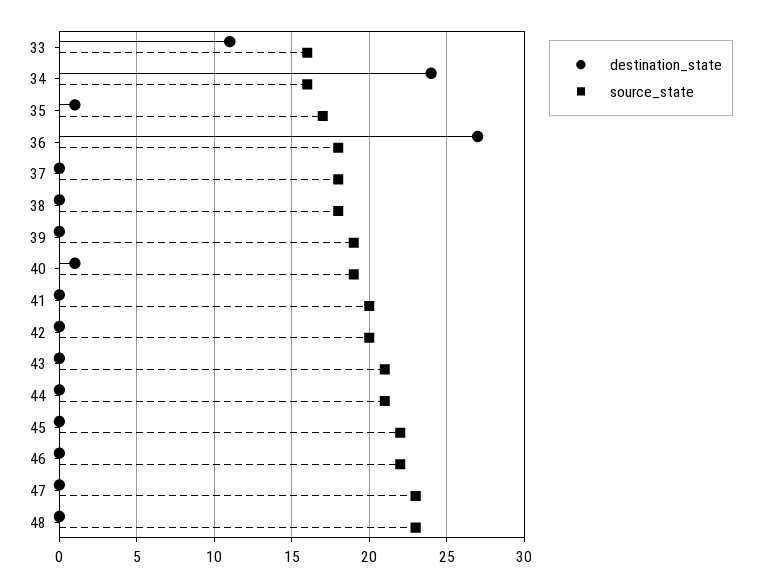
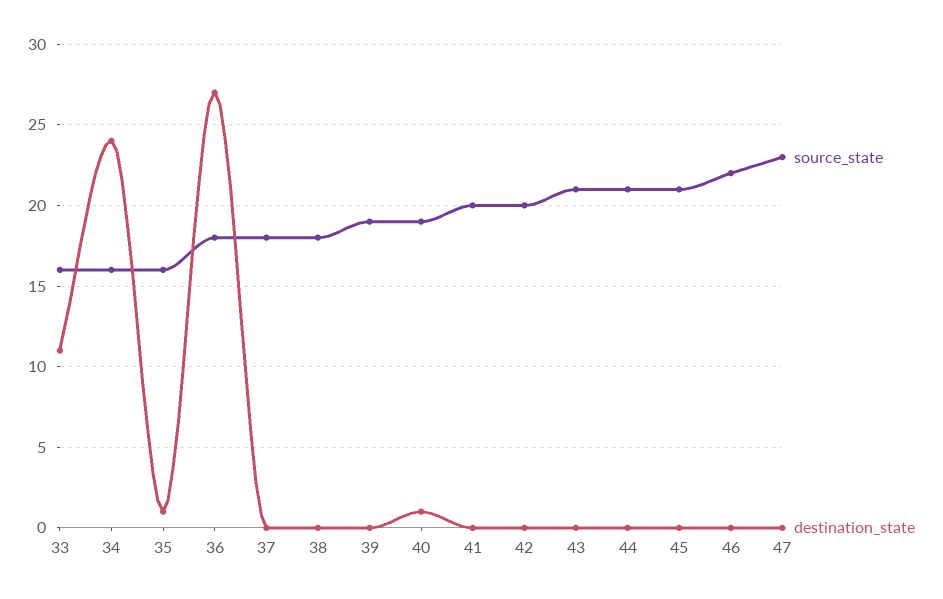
  {
    "destination_state": {
      "33": 11,
      "34": 24,
      "35": 1,
      "36": 27,
      "37": 0,
      "38": 0,
      "39": 0,
      "40": 1,
      "41": 0,
      "42": 0,
      "43": 0,
      "44": 0,
      "45": 0,
      "46": 0,
-     "47": 0,
+     "47": 0
-     "48": 0
    },
    "source_state": {
      "33": 16,
      "34": 16,
-     "35": 17,
+     "35": 16,
      "36": 18,
      "37": 18,
      "38": 18,
      "39": 19,
      "40": 19,
      "41": 20,
      "42": 20,
      "43": 21,
      "44": 21,
-     "45": 22,
+     "45": 21,
      "46": 22,
-     "47": 23,
+     "47": 23
-     "48": 23
    }
  }

